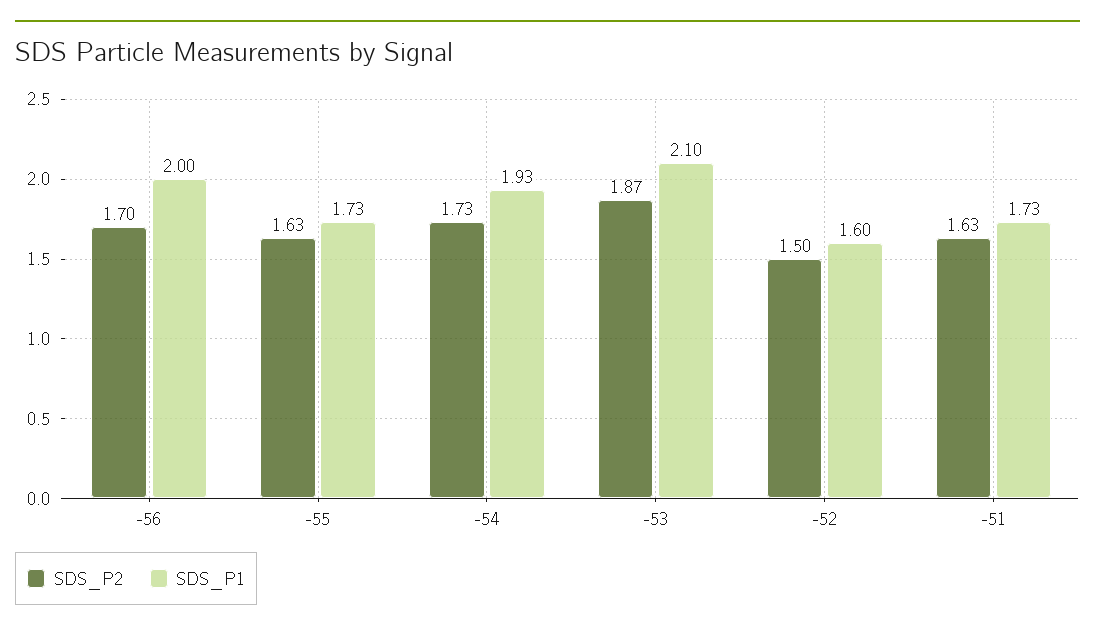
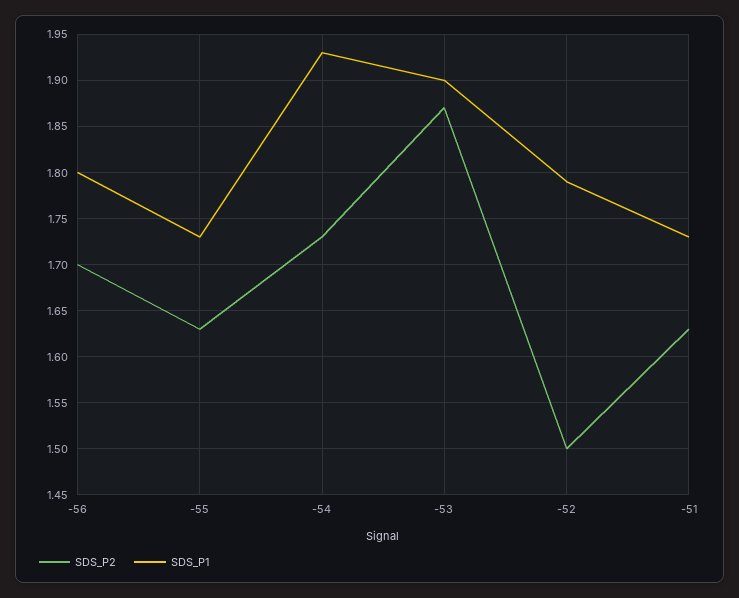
  {
    "SDS_P2": {
      "-56": 1.7,
      "-55": 1.63,
      "-54": 1.73,
      "-53": 1.87,
      "-52": 1.5,
      "-51": 1.63
    },
    "SDS_P1": {
-     "-56": 2,
+     "-56": 1.8,
      "-55": 1.73,
      "-54": 1.93,
-     "-53": 2.1,
+     "-53": 1.9,
-     "-52": 1.6,
+     "-52": 1.79,
      "-51": 1.73
    }
  }

